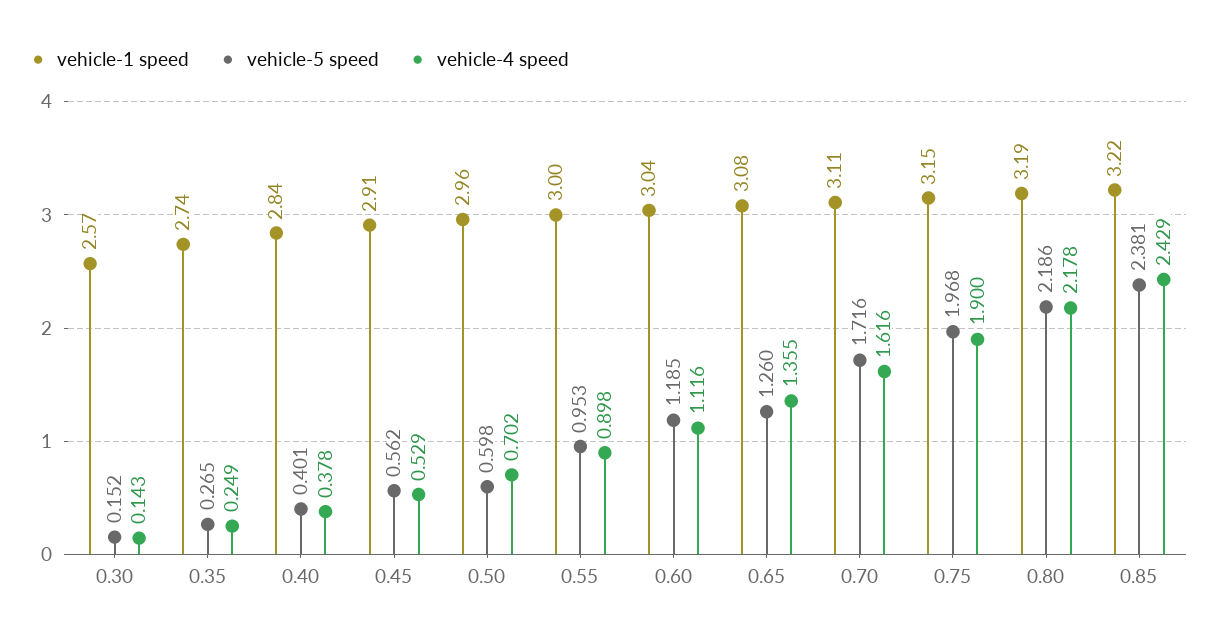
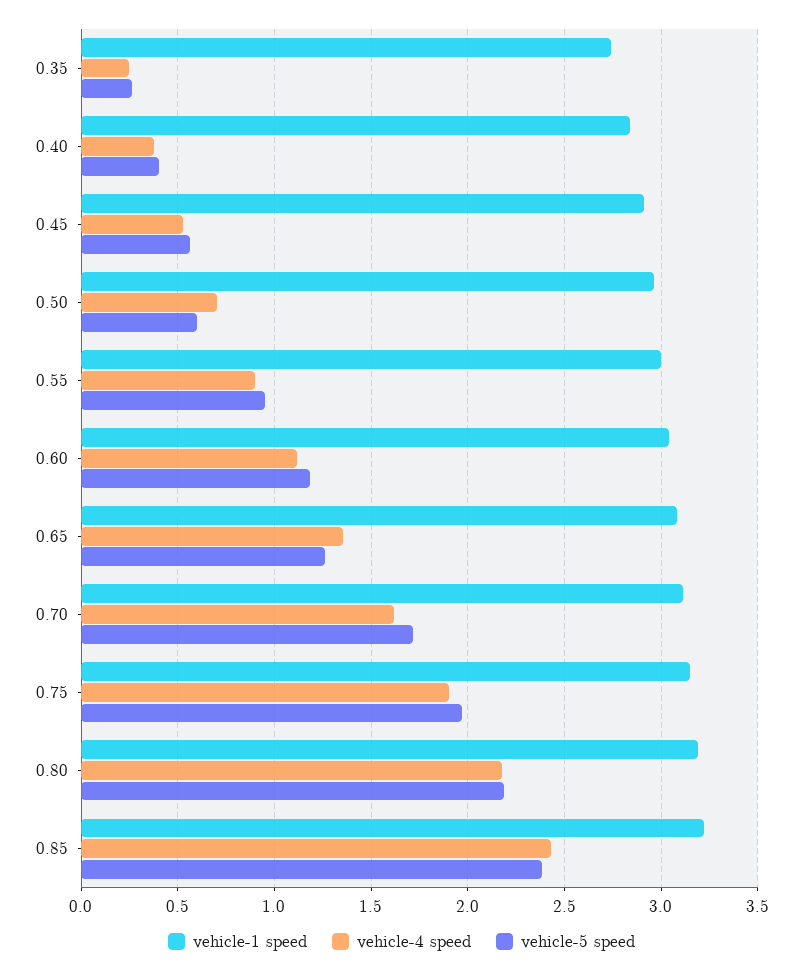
  {
    "vehicle-1 speed": {
-     "0.30": 2.57,
      "0.35": 2.74,
      "0.40": 2.84,
      "0.45": 2.91,
      "0.50": 2.96,
      "0.55": 3,
      "0.60": 3.04,
      "0.65": 3.08,
      "0.70": 3.11,
      "0.75": 3.15,
      "0.80": 3.19,
      "0.85": 3.22
    },
    "vehicle-5 speed": {
-     "0.30": 0.152,
      "0.35": 0.265,
      "0.40": 0.401,
      "0.45": 0.562,
      "0.50": 0.598,
      "0.55": 0.953,
      "0.60": 1.185,
      "0.65": 1.26,
      "0.70": 1.716,
      "0.75": 1.968,
      "0.80": 2.186,
      "0.85": 2.381
    },
    "vehicle-4 speed": {
-     "0.30": 0.143,
      "0.35": 0.249,
      "0.40": 0.378,
      "0.45": 0.529,
      "0.50": 0.702,
      "0.55": 0.898,
      "0.60": 1.116,
      "0.65": 1.355,
      "0.70": 1.616,
      "0.75": 1.9,
      "0.80": 2.178,
      "0.85": 2.429
    }
  }

